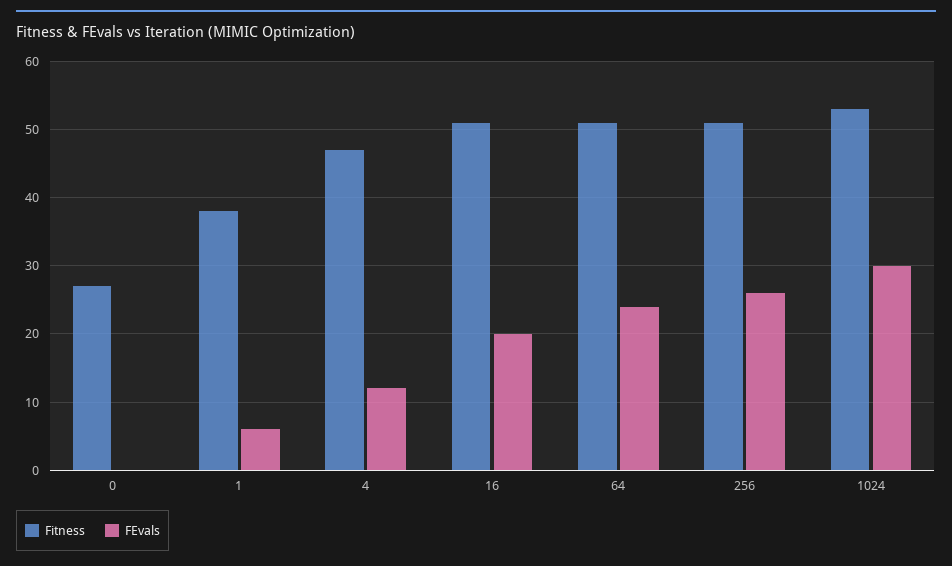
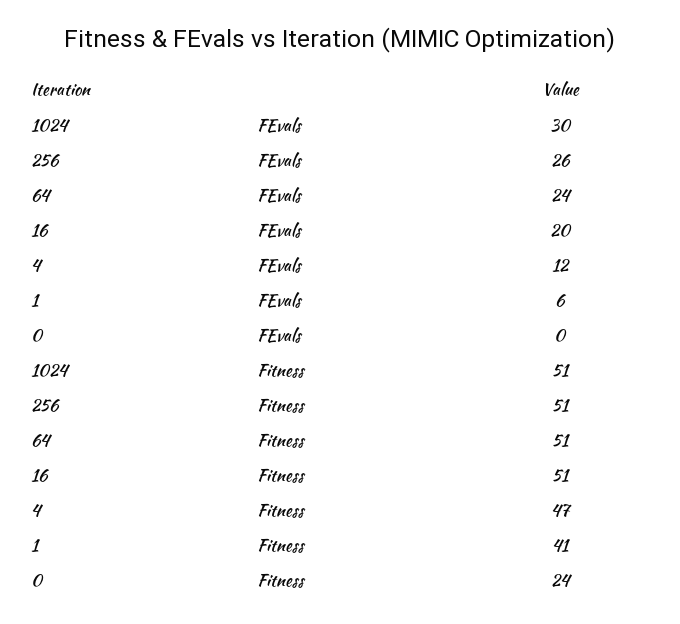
  {
    "Fitness": {
-     "0": 27,
+     "0": 24,
-     "1": 38,
+     "1": 41,
      "4": 47,
      "16": 51,
      "64": 51,
      "256": 51,
-     "1024": 53
+     "1024": 51
    },
    "FEvals": {
      "0": 0,
      "1": 6,
      "4": 12,
      "16": 20,
      "64": 24,
      "256": 26,
      "1024": 30
    }
  }

